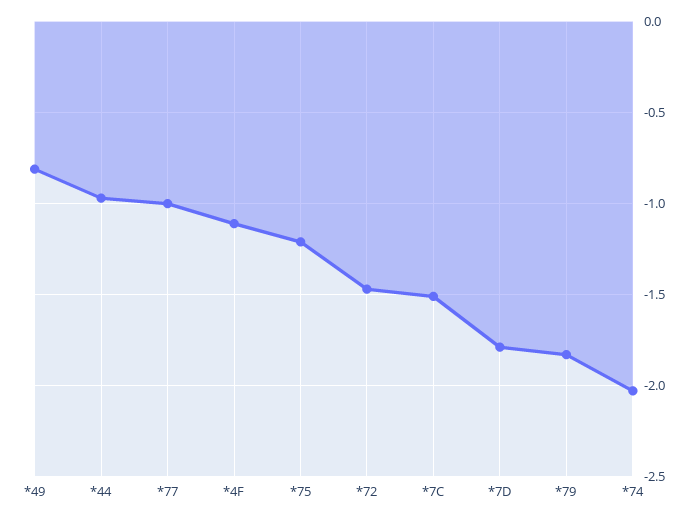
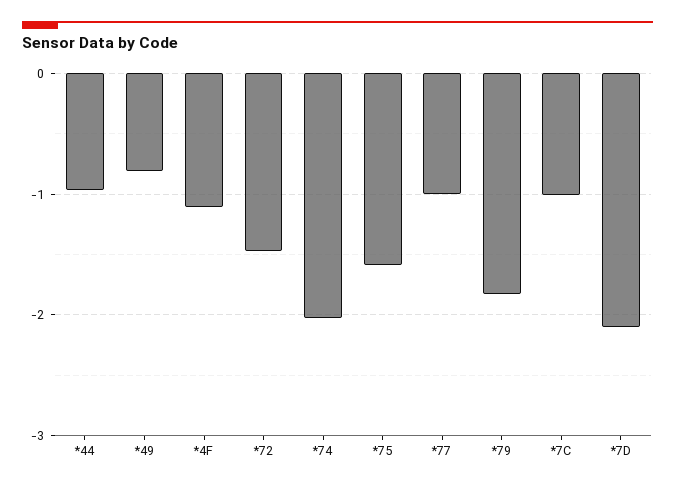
  {
    "*49": -0.8,
    "*44": -0.95,
    "*77": -1,
    "*4F": -1.1,
-   "*75": -1.2,
+   "*75": -1.6,
    "*72": -1.45,
-   "*7C": -1.5,
+   "*7C": -1,
-   "*7D": -1.8,
+   "*7D": -2.1,
    "*79": -1.85,
    "*74": -2.05
  }

